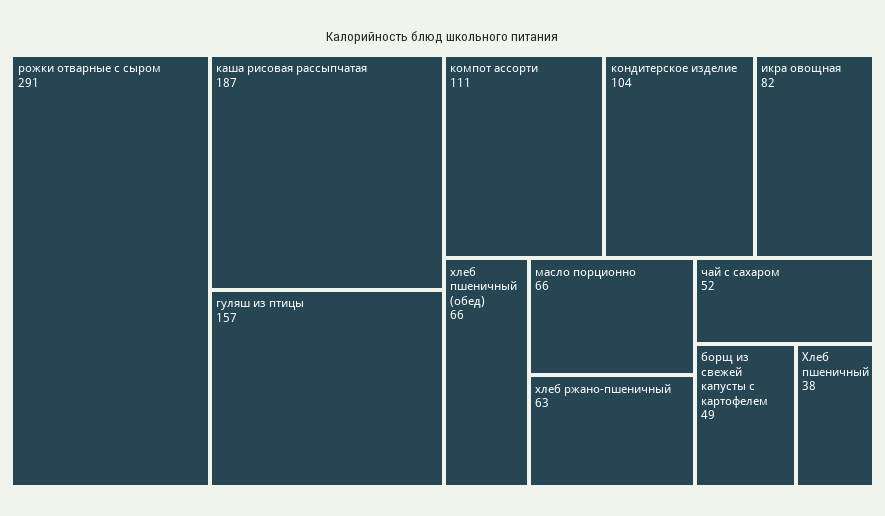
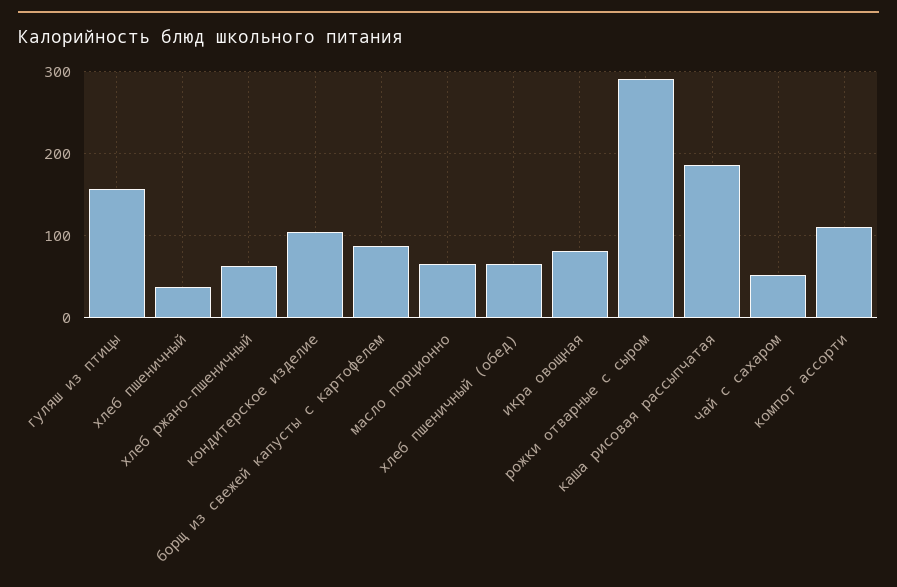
  {
    "рожки отварные с сыром": 291,
    "каша рисовая рассыпчатая": 187,
    "гуляш из птицы": 157,
    "компот ассорти": 111,
    "кондитерское изделие": 104,
    "икра овощная": 82,
    "хлеб пшеничный (обед)": 66,
    "масло порционно": 66,
    "хлеб ржано-пшеничный": 63,
    "чай с сахаром": 52,
-   "борщ из свежей капусты с картофелем": 49,
+   "борщ из свежей капусты с картофелем": 90,
    "Хлеб пшеничный": 38
  }

